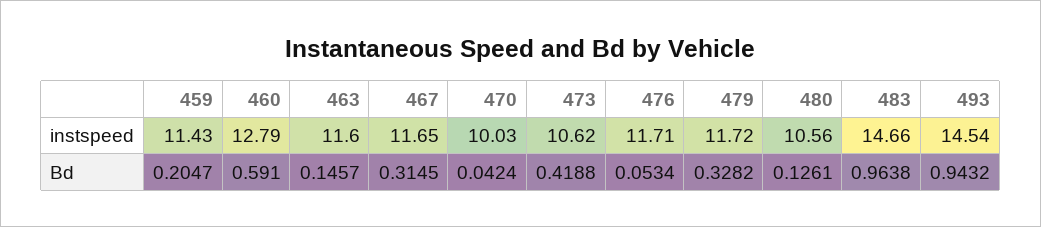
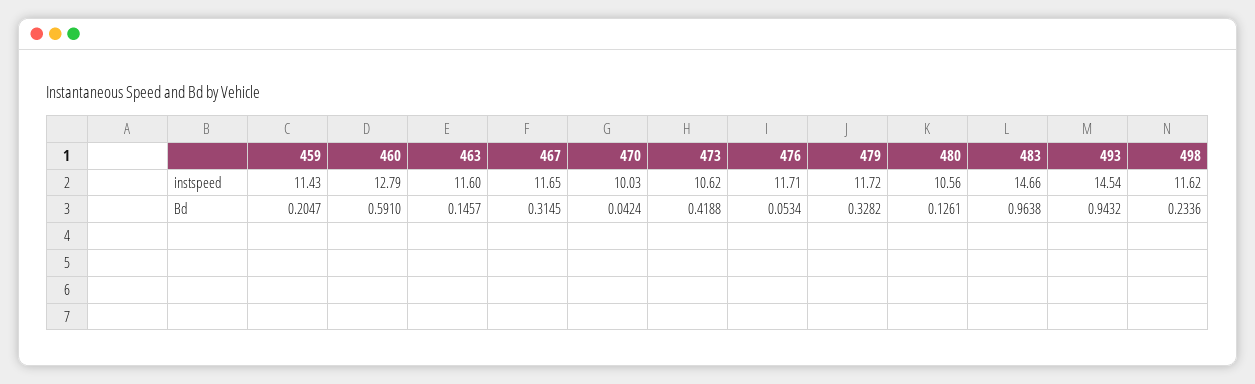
  {
    "459": {
      "instspeed": 11.43,
      "Bd": 0.2047
    },
    "460": {
      "instspeed": 12.79,
      "Bd": 0.591
    },
    "463": {
      "instspeed": 11.6,
      "Bd": 0.1457
    },
    "467": {
      "instspeed": 11.65,
      "Bd": 0.3145
    },
    "470": {
      "instspeed": 10.03,
      "Bd": 0.0424
    },
    "473": {
      "instspeed": 10.62,
      "Bd": 0.4188
    },
    "476": {
      "instspeed": 11.71,
      "Bd": 0.0534
    },
    "479": {
      "instspeed": 11.72,
      "Bd": 0.3282
    },
    "480": {
      "instspeed": 10.56,
      "Bd": 0.1261
    },
    "483": {
      "instspeed": 14.66,
      "Bd": 0.9638
    },
    "493": {
      "instspeed": 14.54,
      "Bd": 0.9432
-   }
+   },
+   "498": {
+     "instspeed": 11.62,
+     "Bd": 0.2336
+   }
  }

